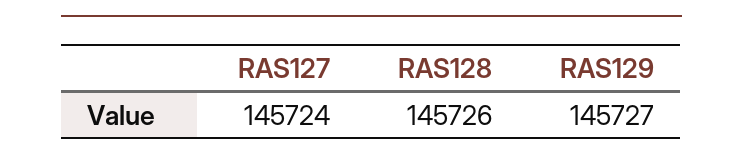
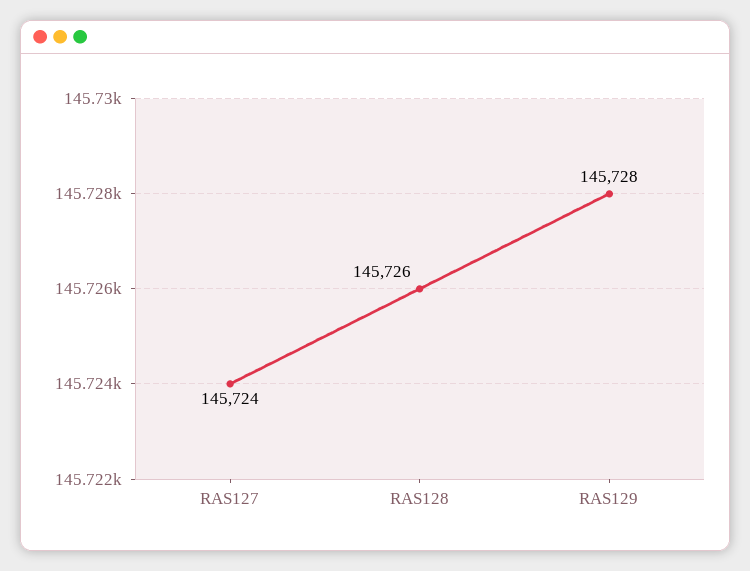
  {
    "RAS127": 145724,
    "RAS128": 145726,
-   "RAS129": 145727
+   "RAS129": 145728
  }

